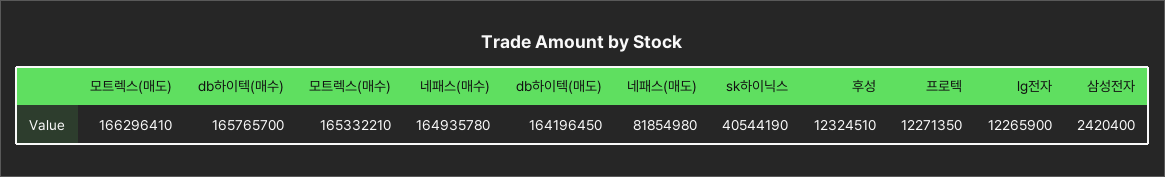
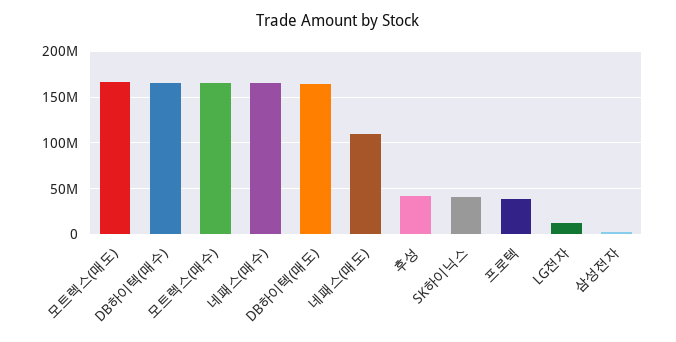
  {
    "모트렉스(매도)": 166296410,
    "db하이텍(매수)": 165765700,
    "모트렉스(매수)": 165332210,
    "네패스(매수)": 164935780,
    "db하이텍(매도)": 164196450,
-   "네패스(매도)": 81854980,
+   "네패스(매도)": 110000000,
    "sk하이닉스": 40544190,
-   "후성": 12324510,
+   "후성": 40000000,
-   "프로텍": 12271350,
+   "프로텍": 40000000,
    "lg전자": 12265900,
    "삼성전자": 2420400
  }

